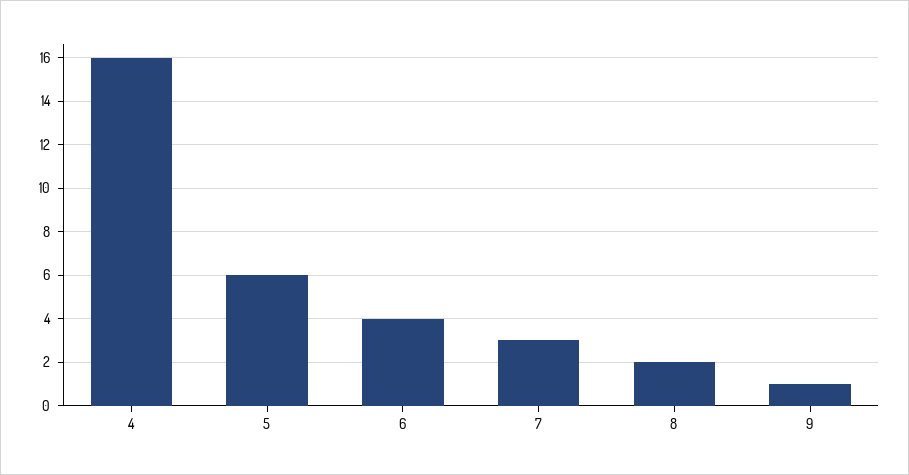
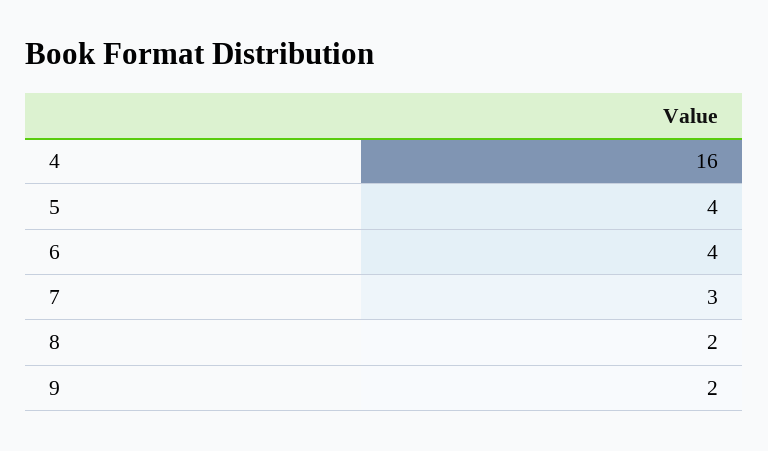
  {
    "4": 16,
-   "5": 6,
+   "5": 4,
    "6": 4,
    "7": 3,
    "8": 2,
-   "9": 1
+   "9": 2
  }

